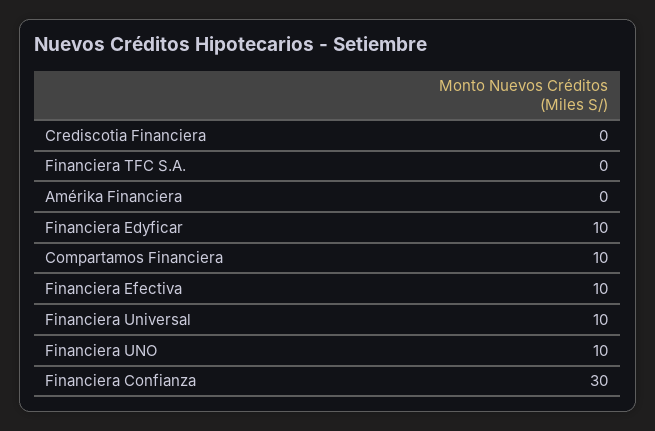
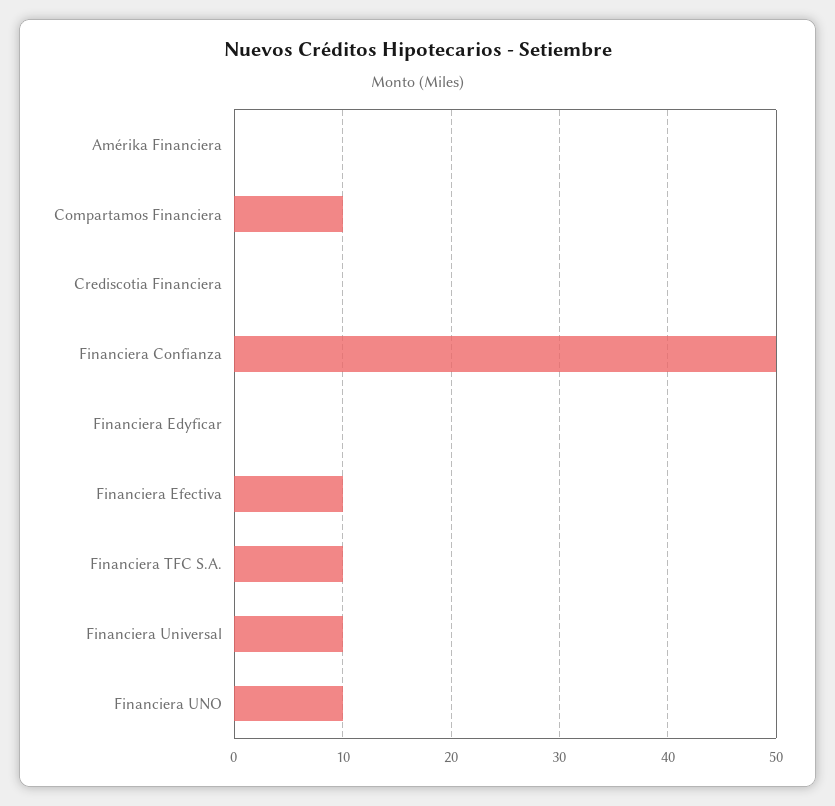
  {
    "Crediscotia Financiera": 0,
-   "Financiera TFC S.A.": 0,
+   "Financiera TFC S.A.": 10,
    "Amérika Financiera": 0,
-   "Financiera Edyficar": 10,
+   "Financiera Edyficar": 0,
    "Compartamos Financiera": 10,
    "Financiera Efectiva": 10,
    "Financiera Universal": 10,
    "Financiera UNO": 10,
-   "Financiera Confianza": 30
+   "Financiera Confianza": 50
  }

